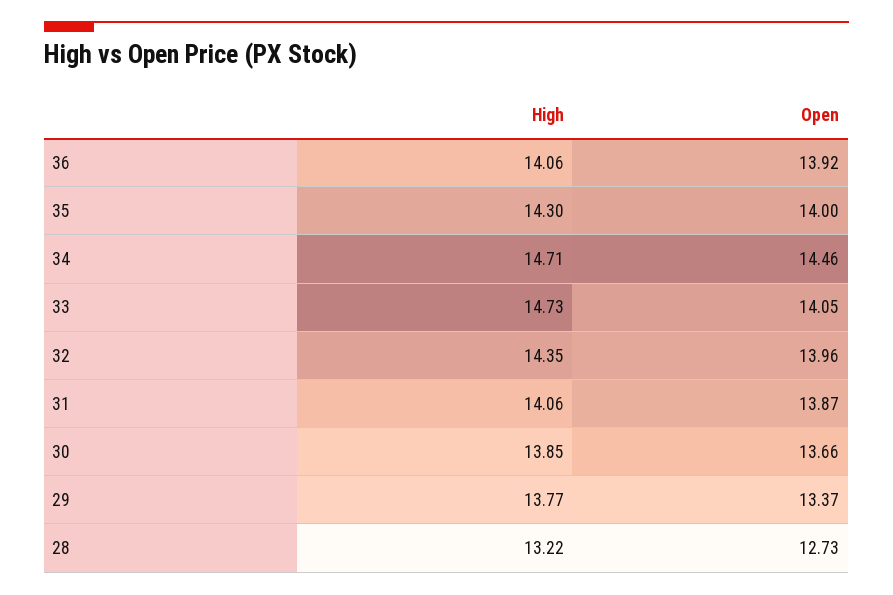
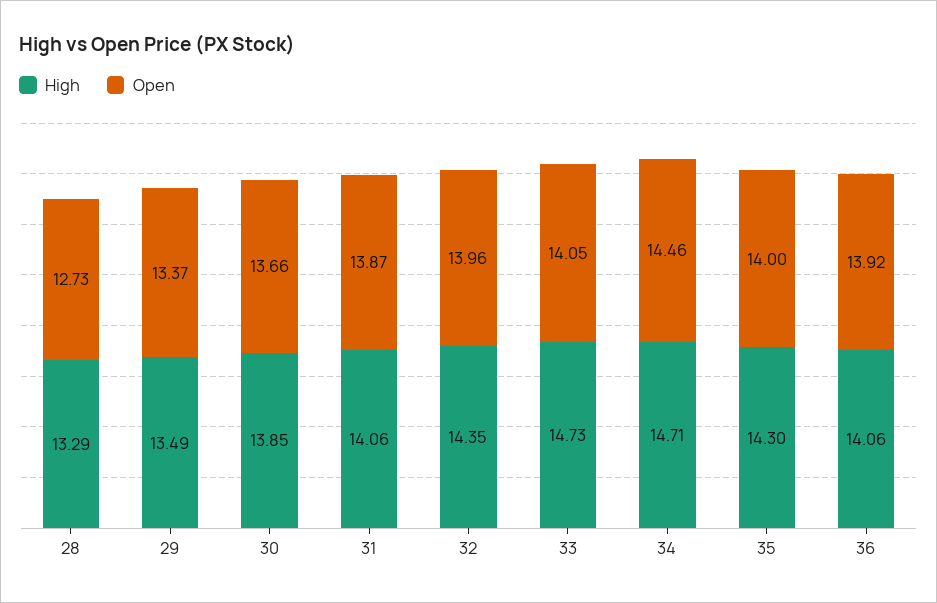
  {
    "High": {
      "36": 14.06,
      "35": 14.3,
      "34": 14.71,
      "33": 14.73,
      "32": 14.35,
      "31": 14.06,
      "30": 13.85,
-     "29": 13.77,
+     "29": 13.49,
-     "28": 13.22
+     "28": 13.29
    },
    "Open": {
      "36": 13.92,
      "35": 14,
      "34": 14.46,
      "33": 14.05,
      "32": 13.96,
      "31": 13.87,
      "30": 13.66,
      "29": 13.37,
      "28": 12.73
    }
  }

